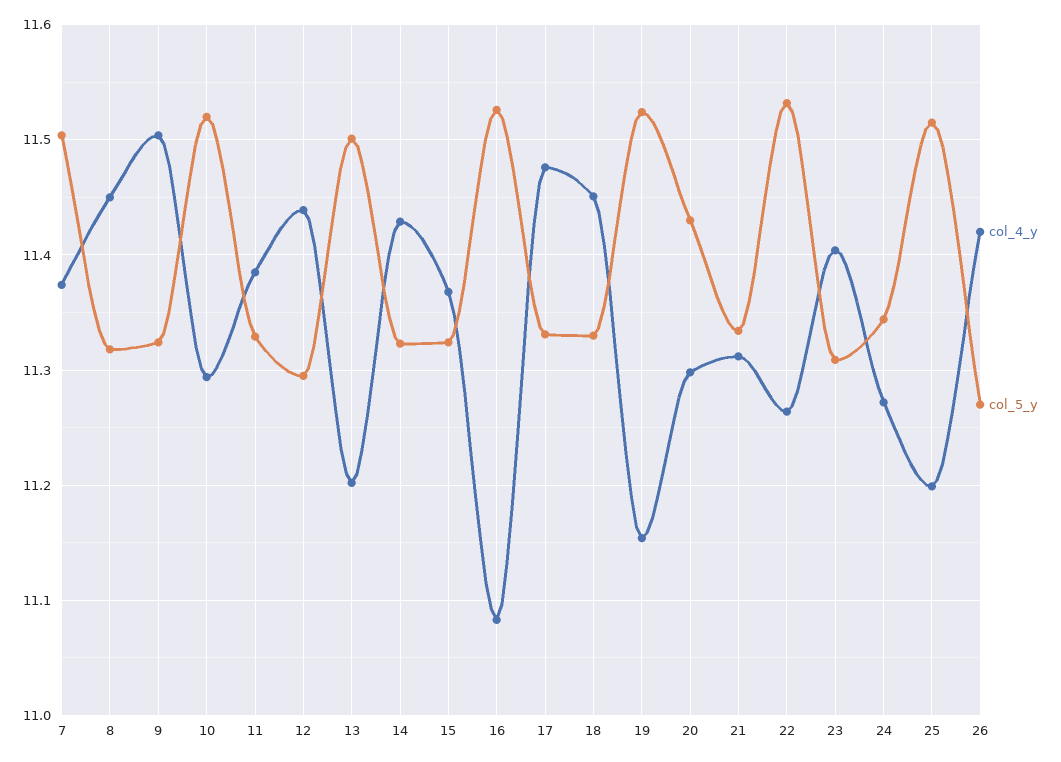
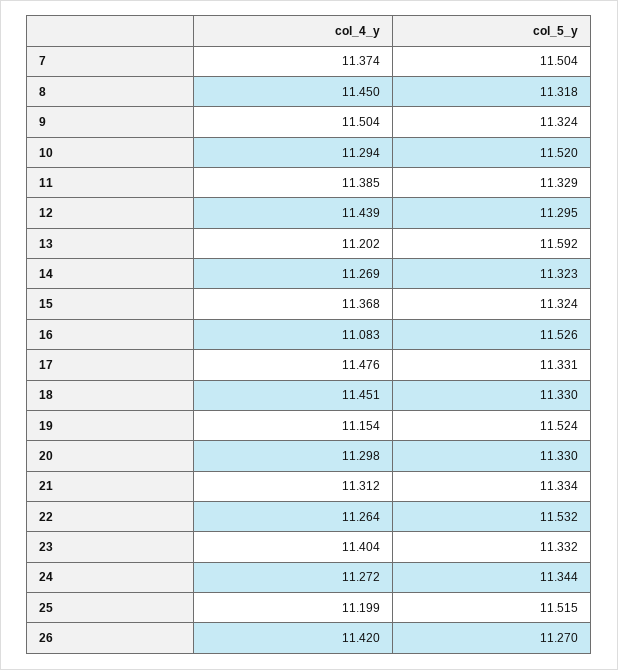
  {
    "col_4_y": {
      "7": 11.374,
      "8": 11.45,
      "9": 11.504,
      "10": 11.294,
      "11": 11.385,
      "12": 11.439,
      "13": 11.202,
-     "14": 11.43,
+     "14": 11.269,
      "15": 11.368,
      "16": 11.083,
      "17": 11.476,
      "18": 11.451,
      "19": 11.154,
      "20": 11.298,
      "21": 11.312,
      "22": 11.264,
      "23": 11.404,
      "24": 11.272,
      "25": 11.199,
      "26": 11.42
    },
    "col_5_y": {
      "7": 11.504,
      "8": 11.318,
      "9": 11.324,
      "10": 11.52,
      "11": 11.329,
      "12": 11.295,
-     "13": 11.5,
+     "13": 11.592,
      "14": 11.323,
      "15": 11.324,
      "16": 11.526,
      "17": 11.331,
      "18": 11.33,
      "19": 11.524,
-     "20": 11.43,
+     "20": 11.33,
      "21": 11.334,
      "22": 11.532,
-     "23": 11.31,
+     "23": 11.332,
      "24": 11.344,
      "25": 11.515,
      "26": 11.27
    }
  }

